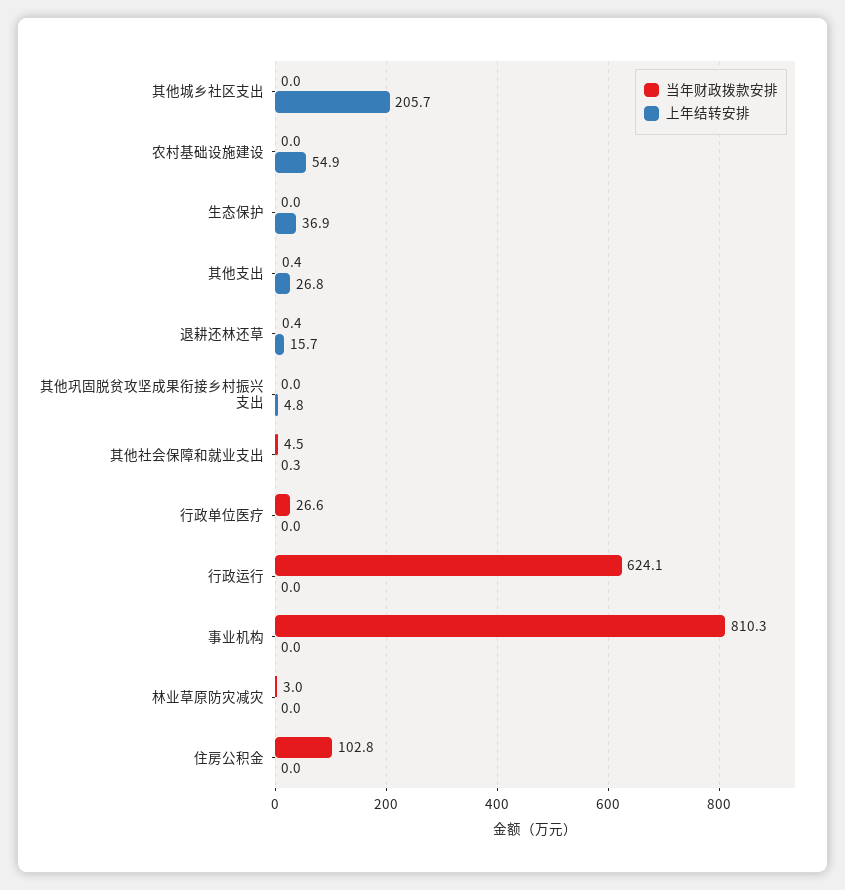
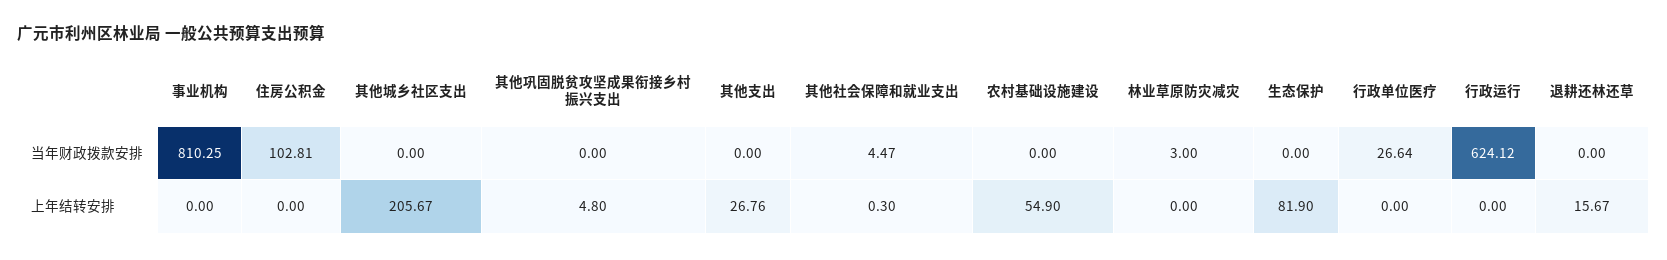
  {
    "当年财政拨款安排": {
      "其他城乡社区支出": 0,
      "农村基础设施建设": 0,
      "生态保护": 0,
-     "其他支出": 0.4,
+     "其他支出": 0,
-     "退耕还林还草": 0.4,
+     "退耕还林还草": 0,
      "其他巩固脱贫攻坚成果衔接乡村振兴支出": 0,
      "其他社会保障和就业支出": 4.47,
      "行政单位医疗": 26.64,
      "行政运行": 624.12,
      "事业机构": 810.25,
      "林业草原防灾减灾": 3,
      "住房公积金": 102.81
    },
    "上年结转安排": {
      "其他城乡社区支出": 205.67,
      "农村基础设施建设": 54.9,
-     "生态保护": 36.9,
+     "生态保护": 81.9,
      "其他支出": 26.76,
      "退耕还林还草": 15.67,
      "其他巩固脱贫攻坚成果衔接乡村振兴支出": 4.8,
      "其他社会保障和就业支出": 0.3,
      "行政单位医疗": 0,
      "行政运行": 0,
      "事业机构": 0,
      "林业草原防灾减灾": 0,
      "住房公积金": 0
    }
  }

